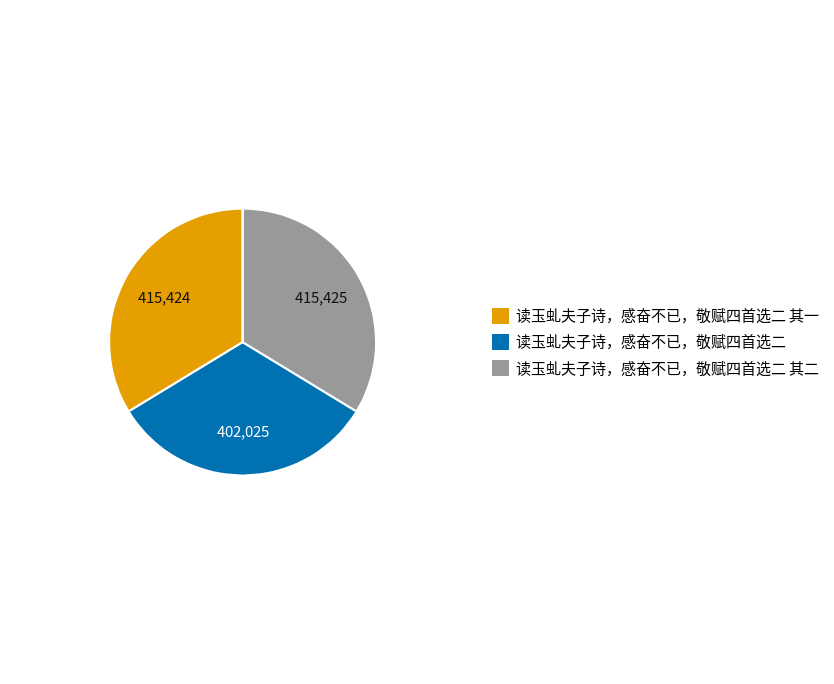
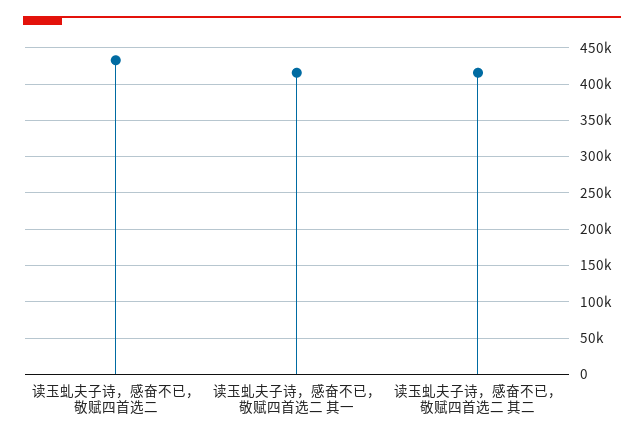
  {
    "读玉虬夫子诗，感奋不已，敬赋四首选二 其一": 415424,
-   "读玉虬夫子诗，感奋不已，敬赋四首选二": 402025,
+   "读玉虬夫子诗，感奋不已，敬赋四首选二": 430000,
    "读玉虬夫子诗，感奋不已，敬赋四首选二 其二": 415425
  }

